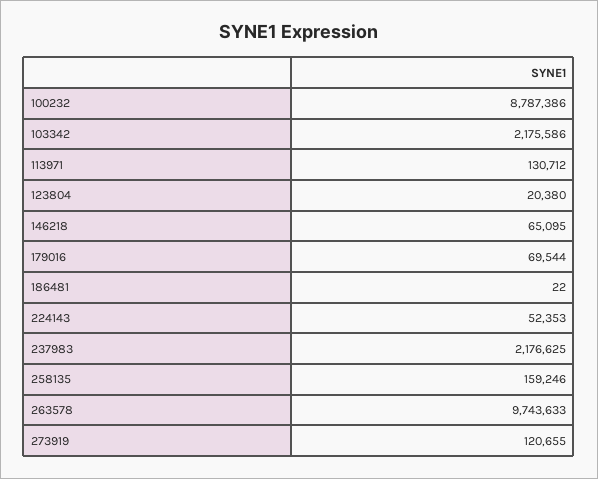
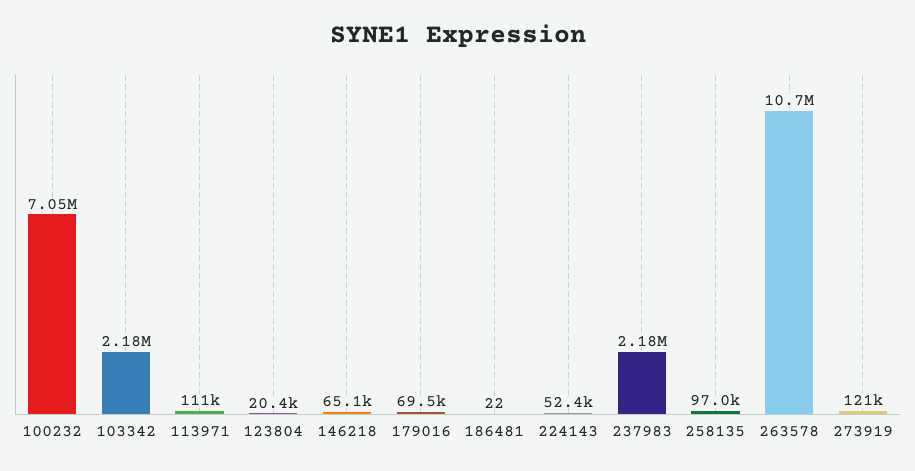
  {
-   "100232": 8787386,
+   "100232": 7050000,
    "103342": 2175586,
-   "113971": 130712,
+   "113971": 111000,
    "123804": 20380,
    "146218": 65095,
    "179016": 69544,
    "186481": 22,
    "224143": 52353,
    "237983": 2176625,
-   "258135": 159246,
+   "258135": 97000,
-   "263578": 9743633,
+   "263578": 10700000,
    "273919": 120655
  }

